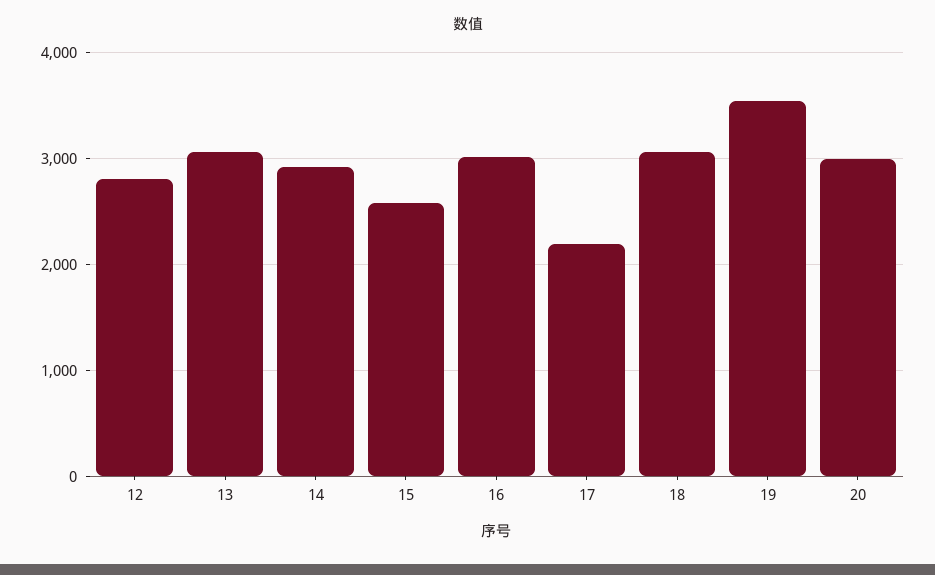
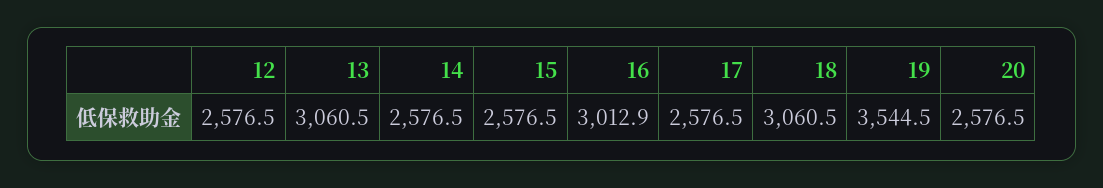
  {
-   "12": 2800,
+   "12": 2576.5,
    "13": 3060.5,
-   "14": 2900,
+   "14": 2576.5,
    "15": 2576.5,
    "16": 3012.9,
-   "17": 2200,
+   "17": 2576.5,
    "18": 3060.5,
    "19": 3544.5,
-   "20": 3000
+   "20": 2576.5
  }

